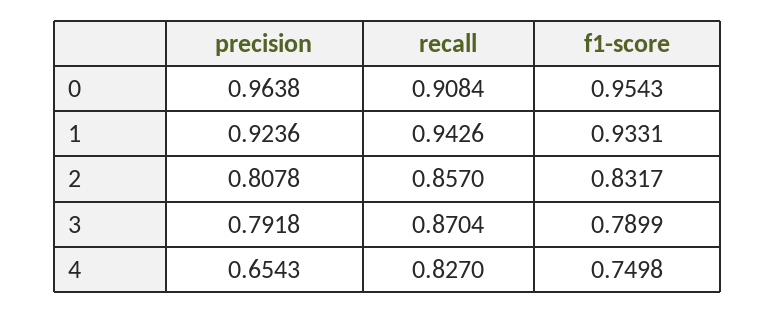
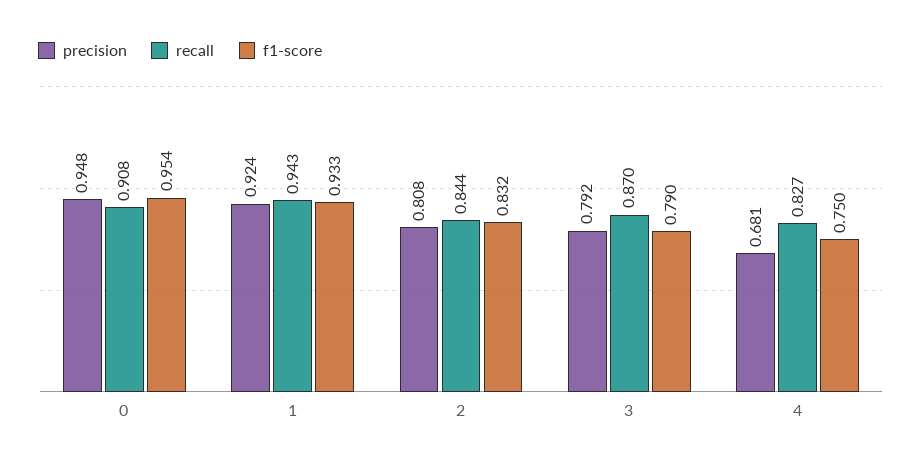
  {
    "precision": {
-     "0": 0.9638,
+     "0": 0.948,
      "1": 0.9236,
      "2": 0.8078,
      "3": 0.7918,
-     "4": 0.6543
+     "4": 0.681
    },
    "recall": {
      "0": 0.9084,
      "1": 0.9426,
-     "2": 0.857,
+     "2": 0.844,
      "3": 0.8704,
      "4": 0.827
    },
    "f1-score": {
      "0": 0.9543,
      "1": 0.9331,
      "2": 0.8317,
      "3": 0.7899,
      "4": 0.7498
    }
  }

